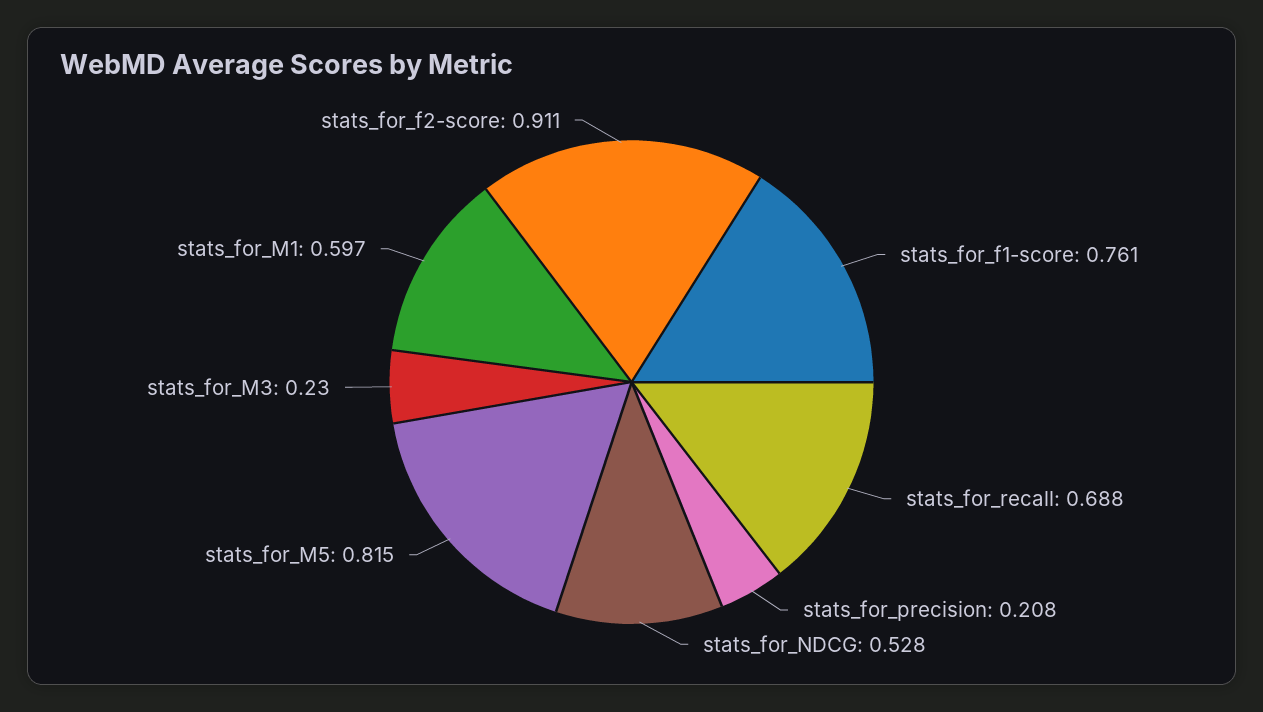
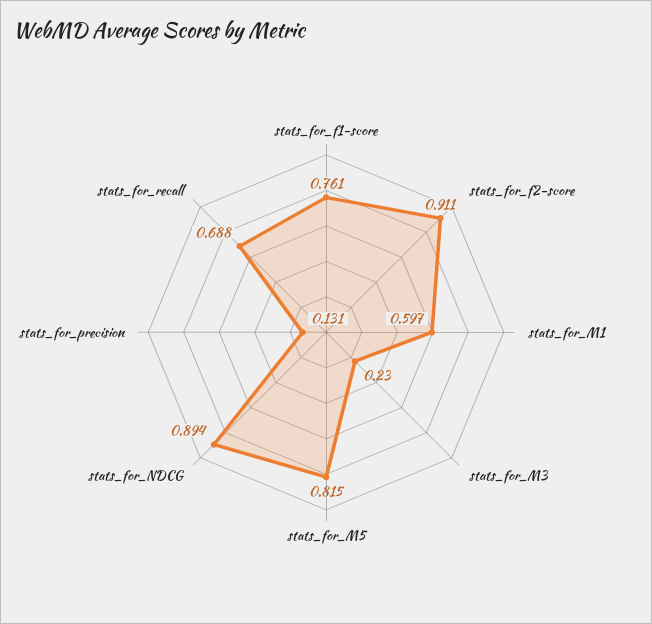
  {
    "stats_for_f1-score": 0.761,
    "stats_for_recall": 0.688,
-   "stats_for_precision": 0.208,
+   "stats_for_precision": 0.131,
-   "stats_for_NDCG": 0.528,
+   "stats_for_NDCG": 0.894,
    "stats_for_M5": 0.815,
    "stats_for_M3": 0.23,
    "stats_for_M1": 0.597,
    "stats_for_f2-score": 0.911
  }

